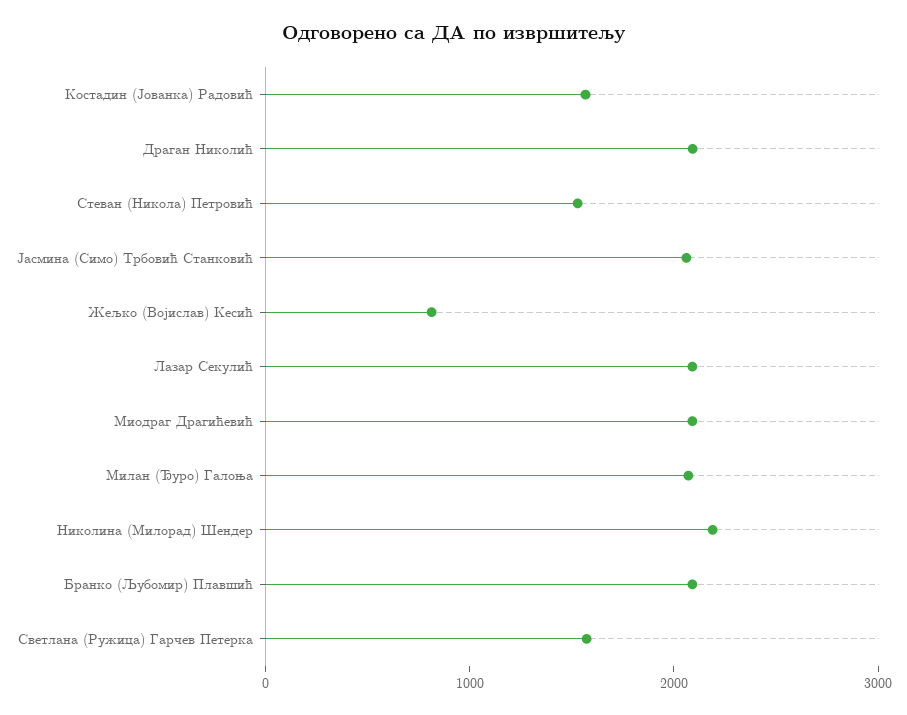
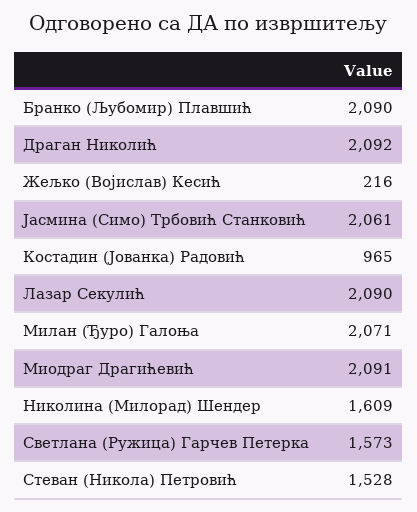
  {
-   "Костадин (Јованка) Радовић": 1600,
+   "Костадин (Јованка) Радовић": 965,
    "Драган Николић": 2092,
    "Стеван (Никола) Петровић": 1528,
    "Јасмина (Симо) Трбовић Станковић": 2061,
-   "Жељко (Војислав) Кесић": 800,
+   "Жељко (Војислав) Кесић": 216,
    "Лазар Секулић": 2090,
    "Миодраг Драгићевић": 2091,
    "Милан (Ђуро) Галоња": 2071,
-   "Николина (Милорад) Шендер": 2200,
+   "Николина (Милорад) Шендер": 1609,
    "Бранко (Љубомир) Плавшић": 2090,
    "Светлана (Ружица) Гарчев Петерка": 1573
  }

